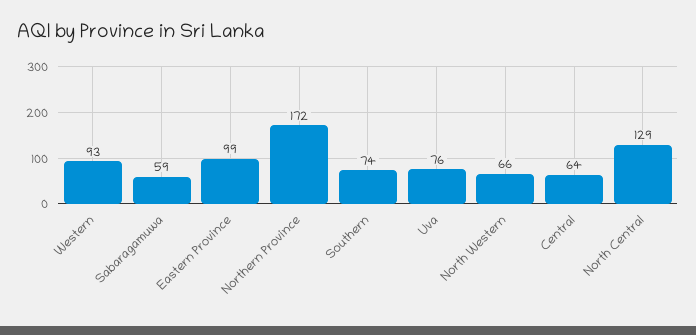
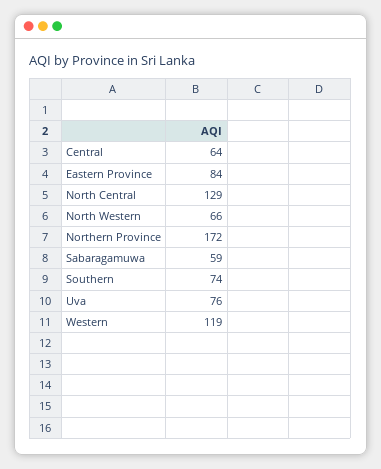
  {
-   "Western": 93,
+   "Western": 119,
    "Sabaragamuwa": 59,
-   "Eastern Province": 99,
+   "Eastern Province": 84,
    "Northern Province": 172,
    "Southern": 74,
    "Uva": 76,
    "North Western": 66,
    "Central": 64,
    "North Central": 129
  }

